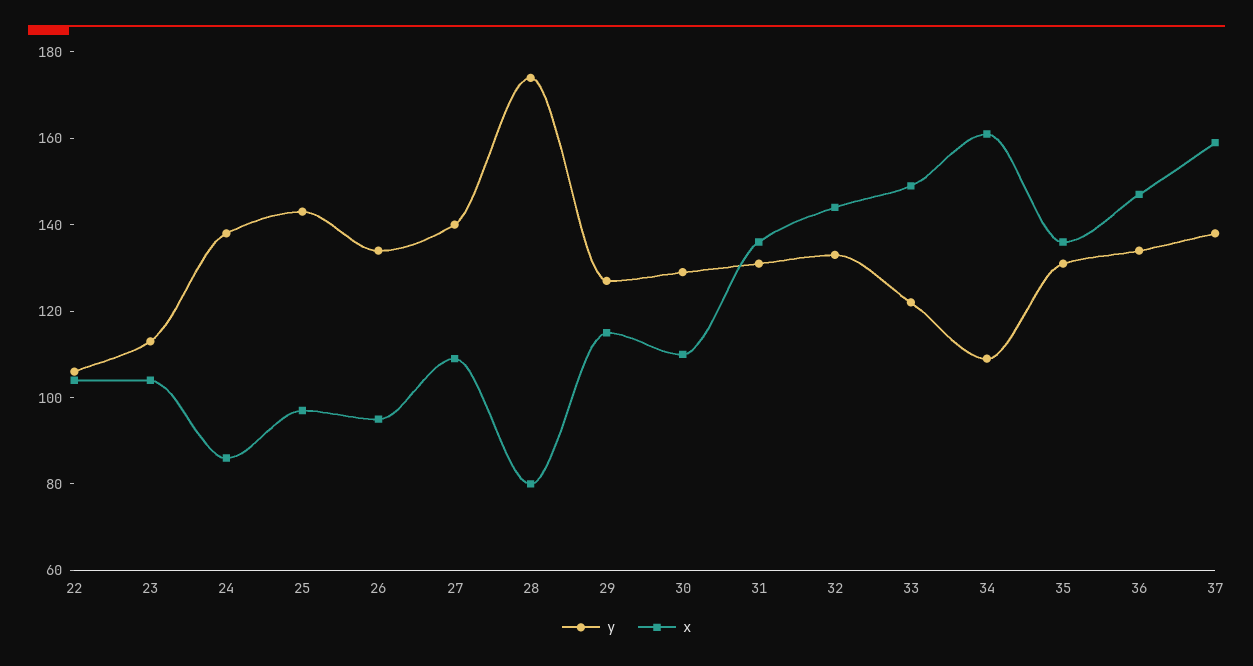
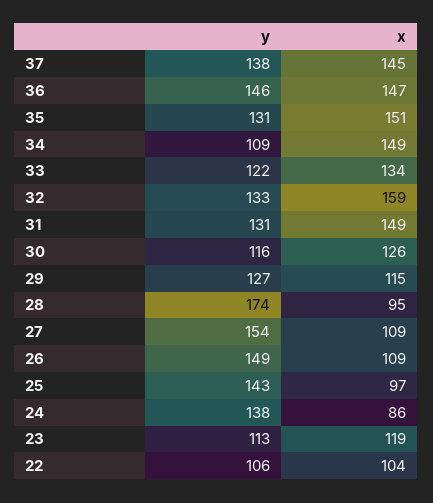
  {
    "y": {
      "22": 106,
      "23": 113,
      "24": 138,
      "25": 143,
-     "26": 135,
+     "26": 149,
-     "27": 140,
+     "27": 154,
      "28": 174,
      "29": 127,
-     "30": 130,
+     "30": 116,
      "31": 131,
      "32": 133,
      "33": 122,
      "34": 109,
      "35": 131,
-     "36": 135,
+     "36": 146,
      "37": 138
    },
    "x": {
      "22": 104,
-     "23": 105,
+     "23": 119,
      "24": 86,
      "25": 97,
-     "26": 95,
+     "26": 109,
      "27": 109,
-     "28": 80,
+     "28": 95,
      "29": 115,
-     "30": 110,
+     "30": 126,
-     "31": 135,
+     "31": 149,
-     "32": 145,
+     "32": 159,
-     "33": 150,
+     "33": 134,
-     "34": 160,
+     "34": 149,
-     "35": 135,
+     "35": 151,
      "36": 147,
-     "37": 160
+     "37": 145
    }
  }

